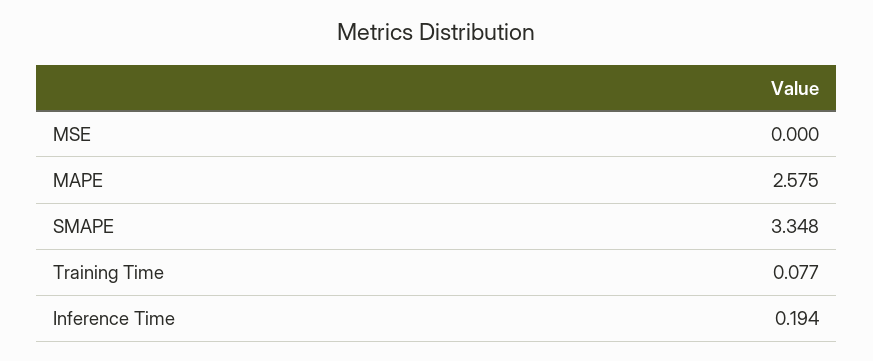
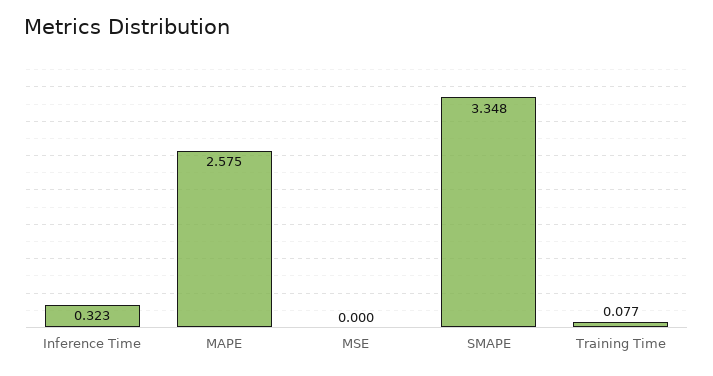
  {
    "MSE": 0,
    "MAPE": 2.575,
    "SMAPE": 3.348,
    "Training Time": 0.077,
-   "Inference Time": 0.194
+   "Inference Time": 0.323
  }

